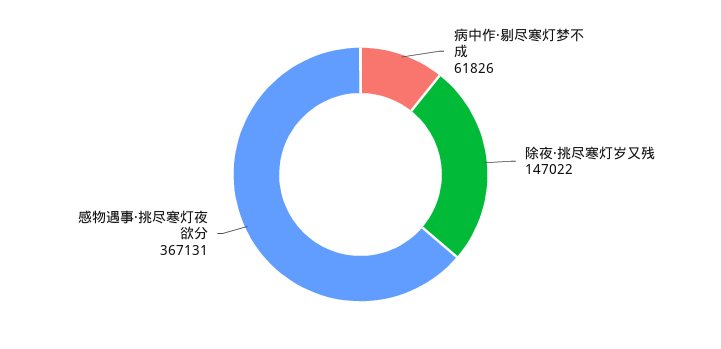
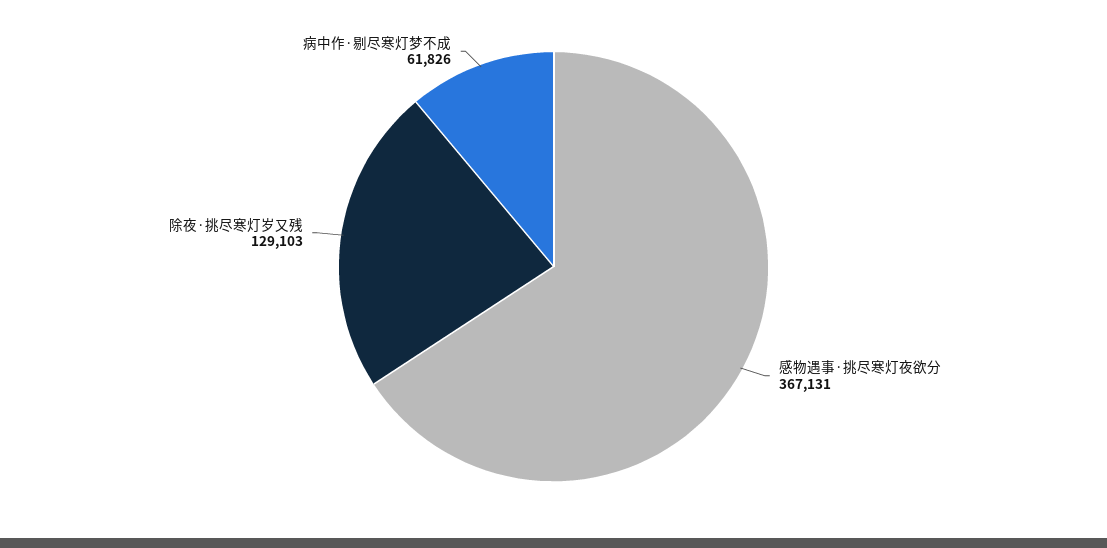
  {
    "病中作·剔尽寒灯梦不成": 61826,
-   "除夜·挑尽寒灯岁又残": 147022,
+   "除夜·挑尽寒灯岁又残": 129103,
    "感物遇事·挑尽寒灯夜欲分": 367131
  }

